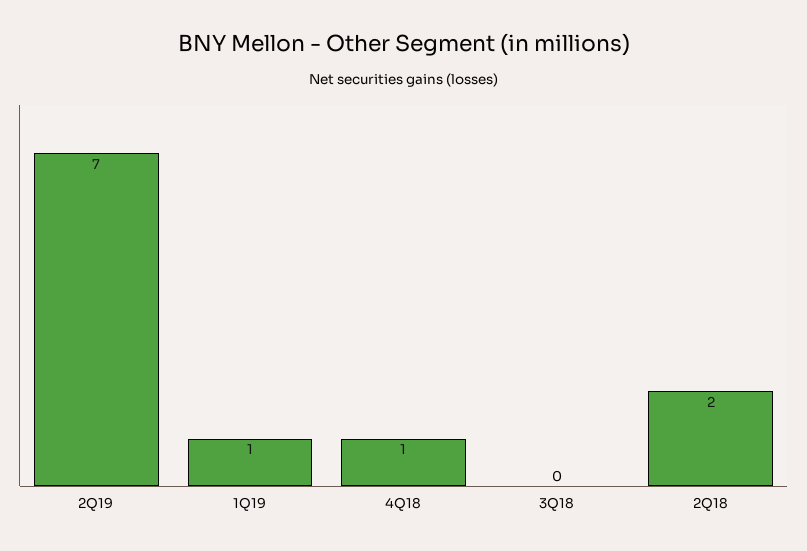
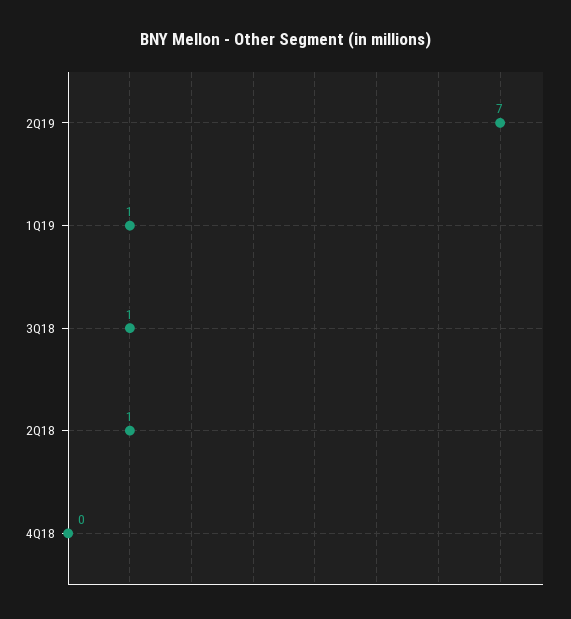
  {
    "2Q19": 7,
    "1Q19": 1,
-   "4Q18": 1,
+   "4Q18": 0,
-   "3Q18": 0,
+   "3Q18": 1,
-   "2Q18": 2
+   "2Q18": 1
  }

